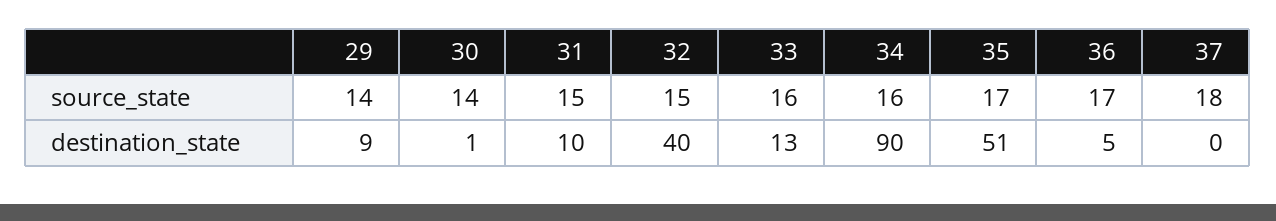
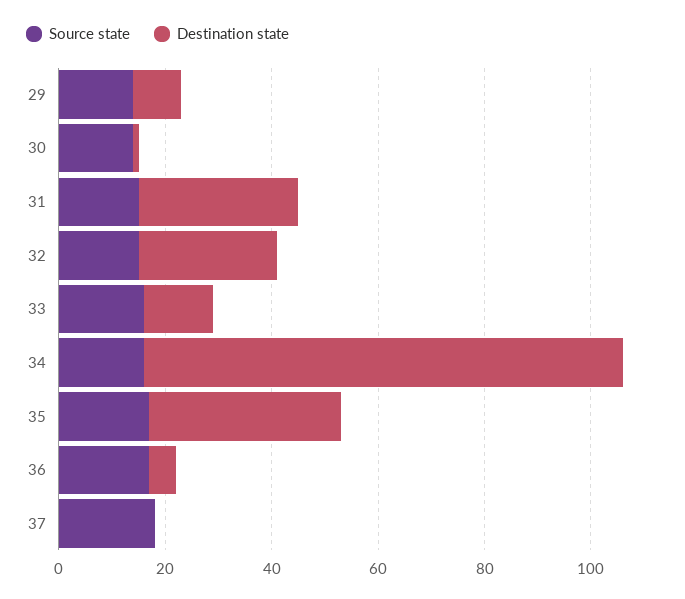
  {
    "source_state": {
      "29": 14,
      "30": 14,
      "31": 15,
      "32": 15,
      "33": 16,
      "34": 16,
      "35": 17,
      "36": 17,
      "37": 18
    },
    "destination_state": {
      "29": 9,
      "30": 1,
-     "31": 10,
+     "31": 30,
-     "32": 40,
+     "32": 25,
      "33": 13,
      "34": 90,
-     "35": 51,
+     "35": 35,
      "36": 5,
      "37": 0
    }
  }

